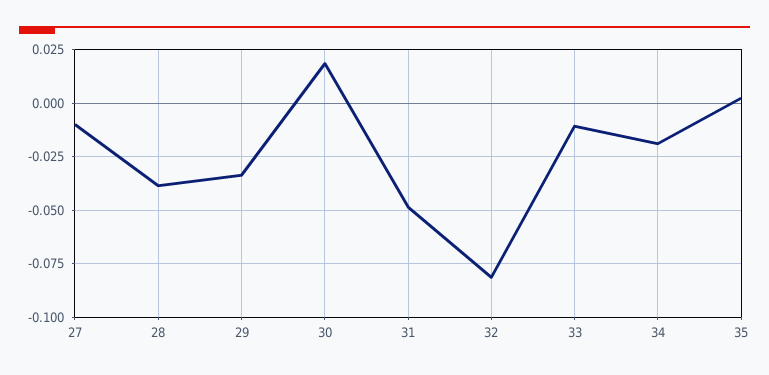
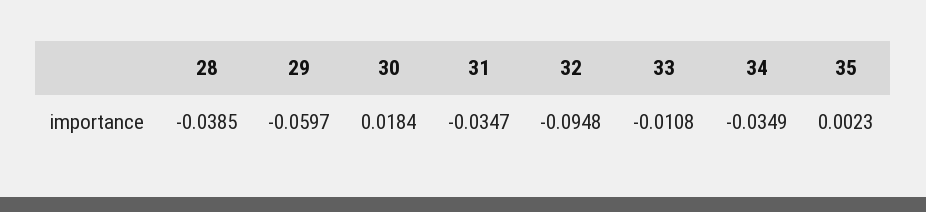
  {
-   "27": -0.01,
    "28": -0.0385,
-   "29": -0.035,
+   "29": -0.0597,
    "30": 0.0184,
-   "31": -0.05,
+   "31": -0.0347,
-   "32": -0.08,
+   "32": -0.0948,
    "33": -0.0108,
-   "34": -0.02,
+   "34": -0.0349,
    "35": 0.0023
  }

